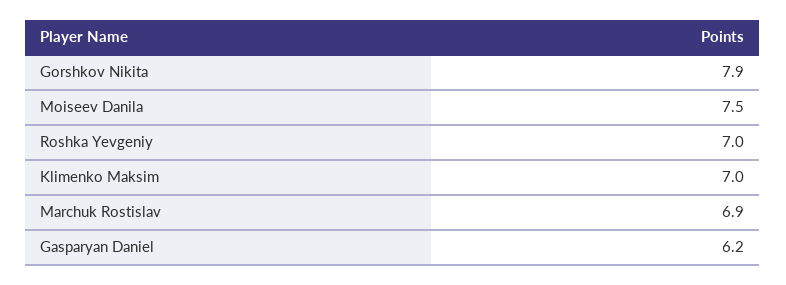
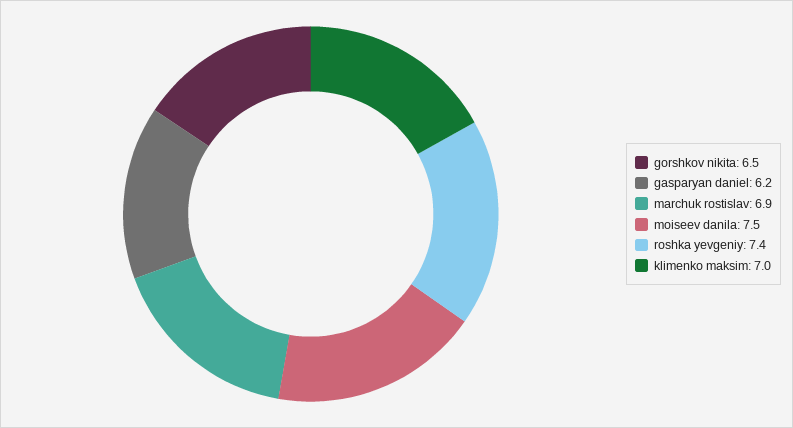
  {
-   "Gorshkov Nikita": 7.9,
+   "Gorshkov Nikita": 6.5,
    "Moiseev Danila": 7.5,
-   "Roshka Yevgeniy": 7,
+   "Roshka Yevgeniy": 7.4,
    "Klimenko Maksim": 7,
    "Marchuk Rostislav": 6.9,
    "Gasparyan Daniel": 6.2
  }

